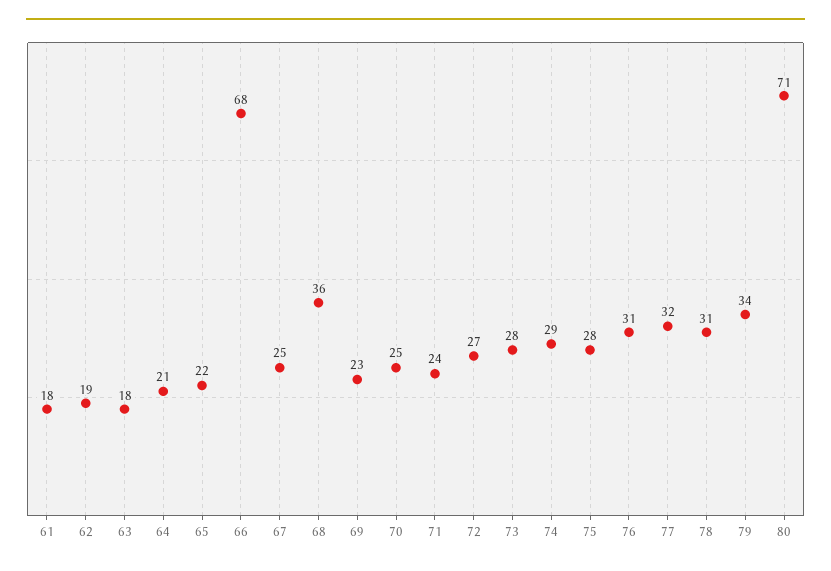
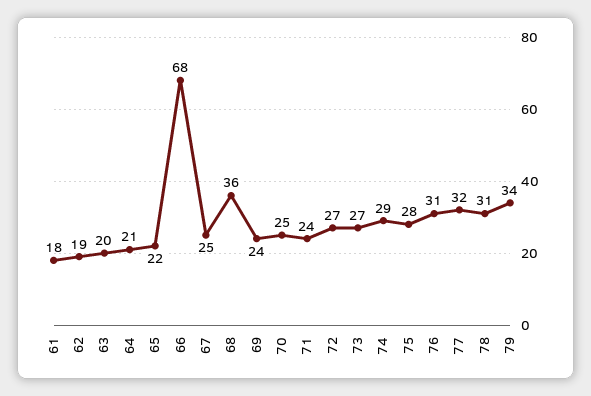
  {
    "61": 18,
    "62": 19,
-   "63": 18,
+   "63": 20,
    "64": 21,
    "65": 22,
    "66": 68,
    "67": 25,
    "68": 36,
-   "69": 23,
+   "69": 24,
    "70": 25,
    "71": 24,
    "72": 27,
-   "73": 28,
+   "73": 27,
    "74": 29,
    "75": 28,
    "76": 31,
    "77": 32,
    "78": 31,
-   "79": 34,
+   "79": 34
-   "80": 71
  }

